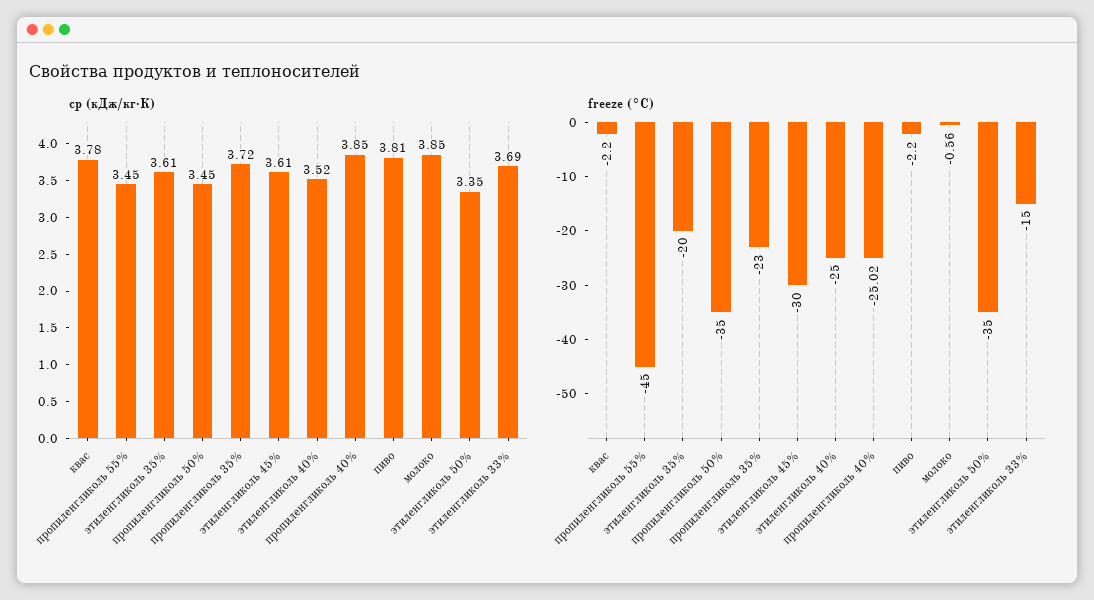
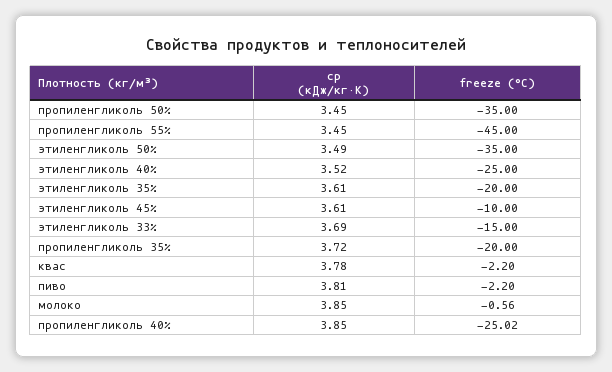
  {
    "cp (кДж/кг·К)": {
      "квас": 3.78,
      "пропиленгликоль 55%": 3.45,
      "этиленгликоль 35%": 3.61,
      "пропиленгликоль 50%": 3.45,
      "пропиленгликоль 35%": 3.72,
      "этиленгликоль 45%": 3.61,
      "этиленгликоль 40%": 3.52,
      "пропиленгликоль 40%": 3.85,
      "пиво": 3.81,
      "молоко": 3.85,
-     "этиленгликоль 50%": 3.35,
+     "этиленгликоль 50%": 3.49,
      "этиленгликоль 33%": 3.69
    },
    "freeze (°C)": {
      "квас": -2.2,
      "пропиленгликоль 55%": -45,
      "этиленгликоль 35%": -20,
      "пропиленгликоль 50%": -35,
-     "пропиленгликоль 35%": -23,
+     "пропиленгликоль 35%": -20,
-     "этиленгликоль 45%": -30,
+     "этиленгликоль 45%": -10,
      "этиленгликоль 40%": -25,
      "пропиленгликоль 40%": -25.02,
      "пиво": -2.2,
      "молоко": -0.56,
      "этиленгликоль 50%": -35,
      "этиленгликоль 33%": -15
    }
  }

